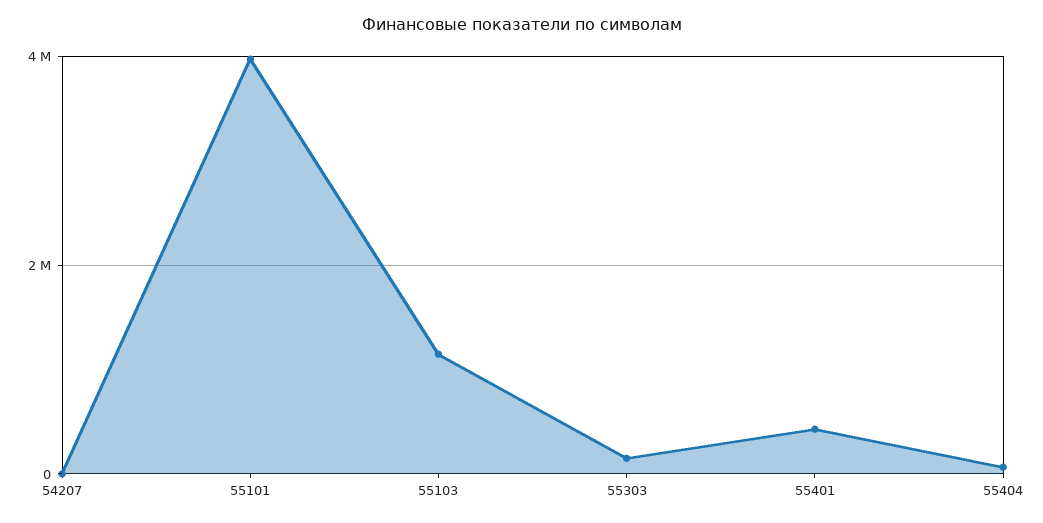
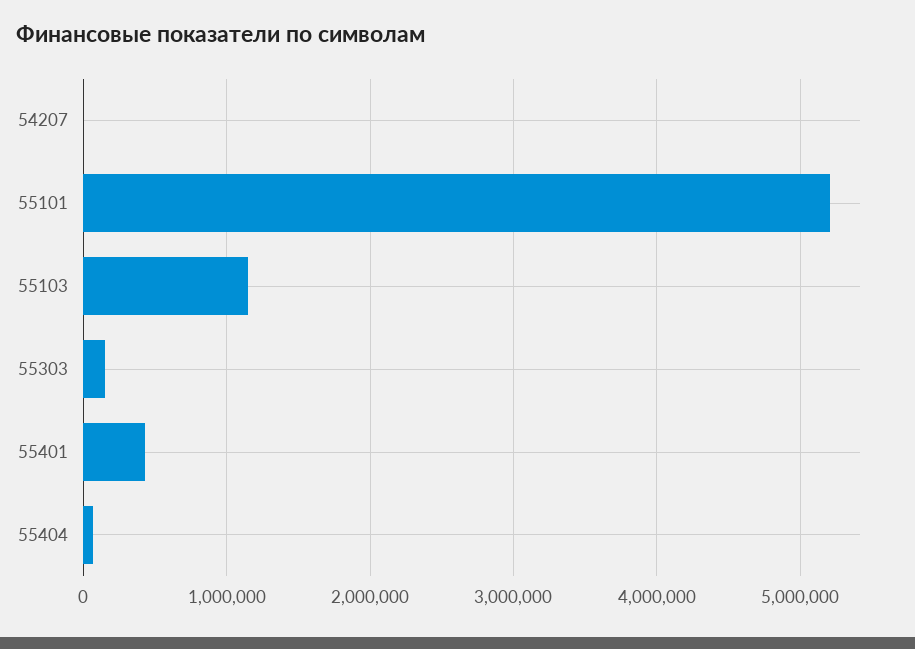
  {
    "54207": 0,
-   "55101": 4000000,
+   "55101": 5200000,
    "55103": 1100000,
    "55303": 200000,
    "55401": 400000,
    "55404": 100000
  }

